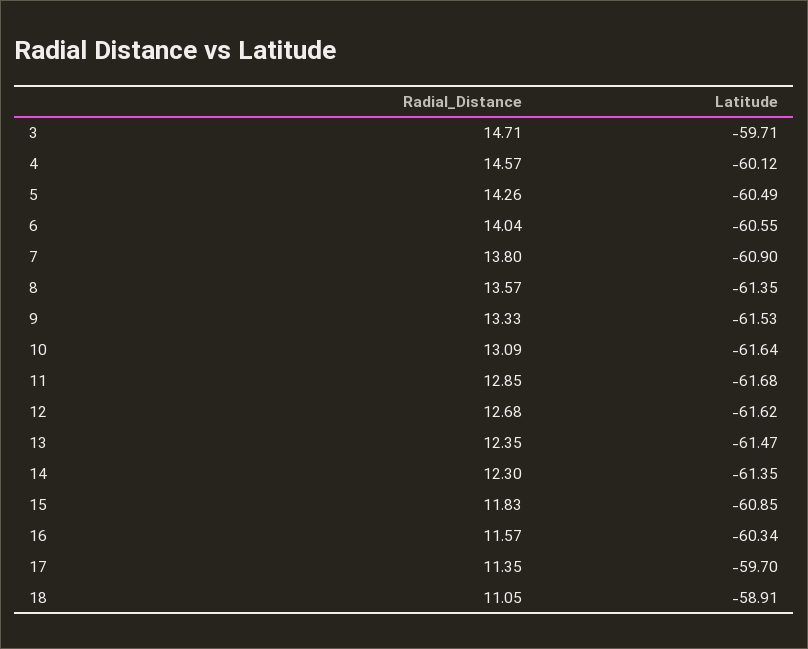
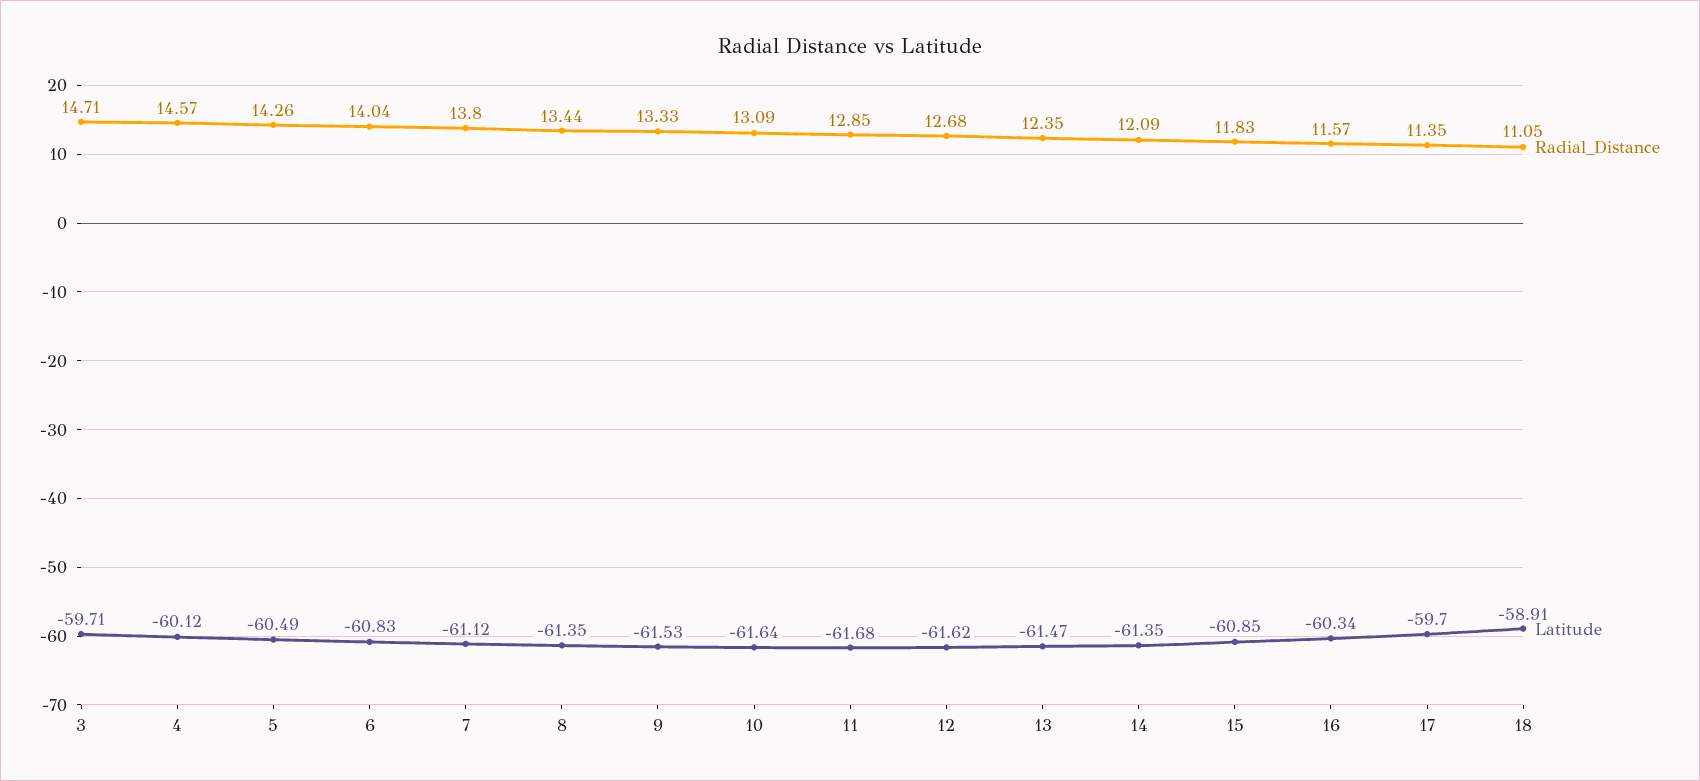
  {
    "Radial_Distance": {
      "3": 14.71,
      "4": 14.57,
      "5": 14.26,
      "6": 14.04,
      "7": 13.8,
-     "8": 13.57,
+     "8": 13.44,
      "9": 13.33,
      "10": 13.09,
      "11": 12.85,
      "12": 12.68,
      "13": 12.35,
-     "14": 12.3,
+     "14": 12.09,
      "15": 11.83,
      "16": 11.57,
      "17": 11.35,
      "18": 11.05
    },
    "Latitude": {
      "3": -59.71,
      "4": -60.12,
      "5": -60.49,
-     "6": -60.55,
+     "6": -60.83,
-     "7": -60.9,
+     "7": -61.12,
      "8": -61.35,
      "9": -61.53,
      "10": -61.64,
      "11": -61.68,
      "12": -61.62,
      "13": -61.47,
      "14": -61.35,
      "15": -60.85,
      "16": -60.34,
      "17": -59.7,
      "18": -58.91
    }
  }

